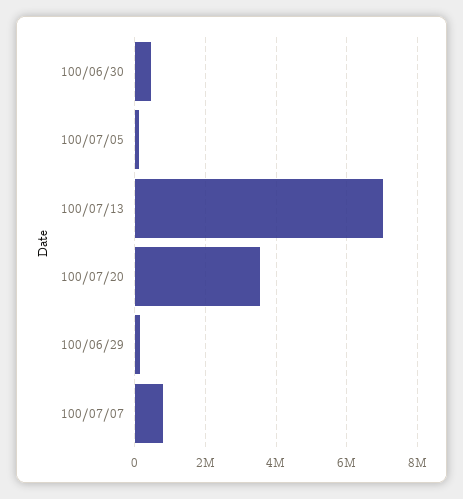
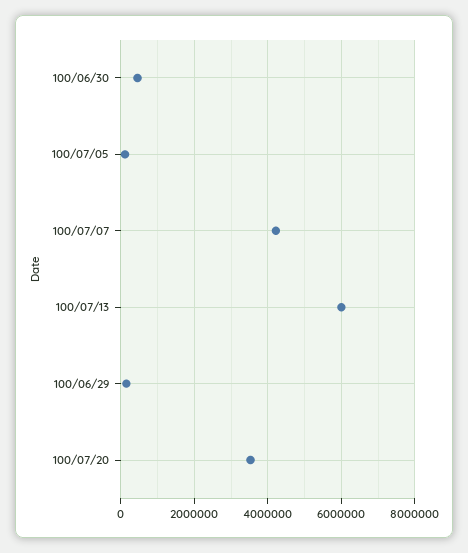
  {
    "100/06/30": 400000,
    "100/07/05": 200000,
-   "100/07/13": 7000000,
+   "100/07/13": 6000000,
    "100/07/20": 3600000,
    "100/06/29": 200000,
-   "100/07/07": 800000
+   "100/07/07": 4200000
  }

